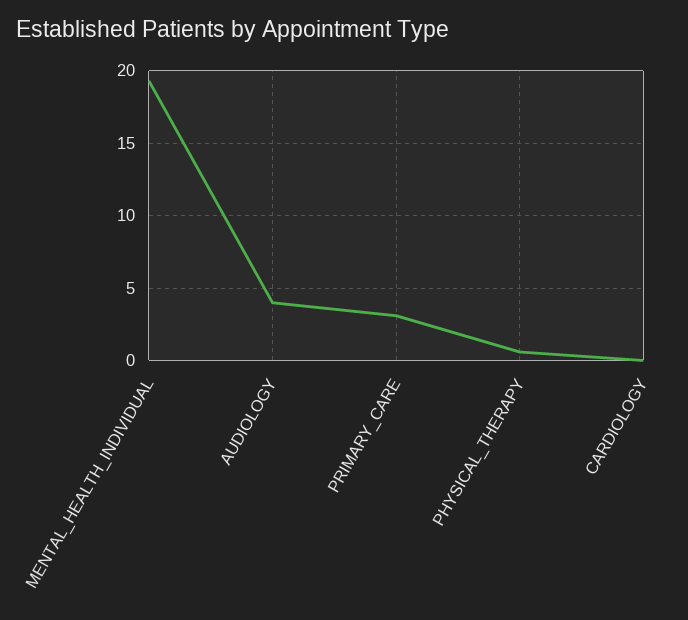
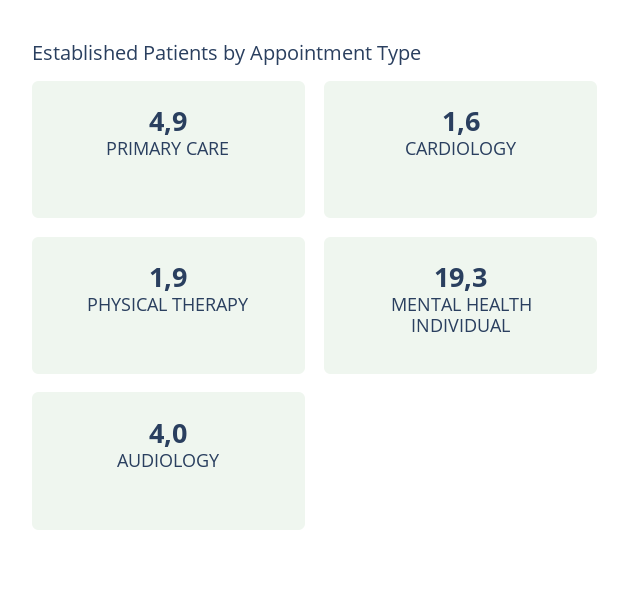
  {
    "MENTAL_HEALTH_INDIVIDUAL": 19.3,
    "AUDIOLOGY": 4,
-   "PRIMARY_CARE": 3,
+   "PRIMARY_CARE": 4.9,
-   "PHYSICAL_THERAPY": 0.5,
+   "PHYSICAL_THERAPY": 1.9,
-   "CARDIOLOGY": 0
+   "CARDIOLOGY": 1.6
  }

